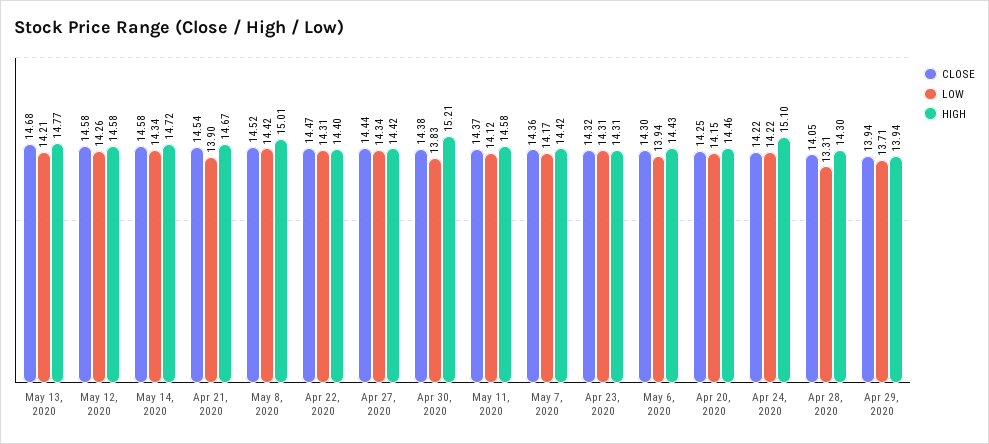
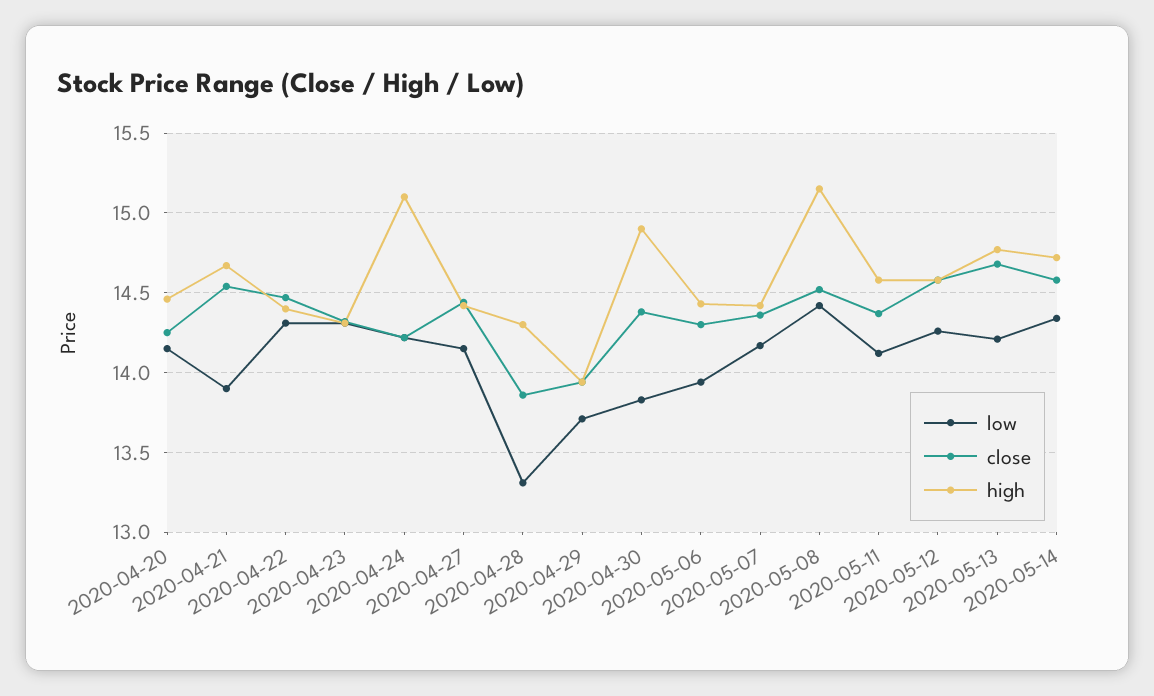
  {
    "CLOSE": {
      "May 13, 2020": 14.68,
      "May 12, 2020": 14.58,
      "May 14, 2020": 14.58,
      "Apr 21, 2020": 14.54,
      "May 8, 2020": 14.52,
      "Apr 22, 2020": 14.47,
      "Apr 27, 2020": 14.44,
      "Apr 30, 2020": 14.38,
      "May 11, 2020": 14.37,
      "May 7, 2020": 14.36,
      "Apr 23, 2020": 14.32,
      "May 6, 2020": 14.3,
      "Apr 20, 2020": 14.25,
      "Apr 24, 2020": 14.22,
-     "Apr 28, 2020": 14.05,
+     "Apr 28, 2020": 13.85,
      "Apr 29, 2020": 13.94
    },
    "LOW": {
      "May 13, 2020": 14.21,
      "May 12, 2020": 14.26,
      "May 14, 2020": 14.34,
      "Apr 21, 2020": 13.9,
      "May 8, 2020": 14.42,
      "Apr 22, 2020": 14.31,
-     "Apr 27, 2020": 14.34,
+     "Apr 27, 2020": 14.15,
      "Apr 30, 2020": 13.83,
      "May 11, 2020": 14.12,
      "May 7, 2020": 14.17,
      "Apr 23, 2020": 14.31,
      "May 6, 2020": 13.94,
      "Apr 20, 2020": 14.15,
      "Apr 24, 2020": 14.22,
      "Apr 28, 2020": 13.31,
      "Apr 29, 2020": 13.71
    },
    "HIGH": {
      "May 13, 2020": 14.77,
      "May 12, 2020": 14.58,
      "May 14, 2020": 14.72,
      "Apr 21, 2020": 14.67,
-     "May 8, 2020": 15.01,
+     "May 8, 2020": 15.15,
      "Apr 22, 2020": 14.4,
      "Apr 27, 2020": 14.42,
-     "Apr 30, 2020": 15.21,
+     "Apr 30, 2020": 14.9,
      "May 11, 2020": 14.58,
      "May 7, 2020": 14.42,
      "Apr 23, 2020": 14.31,
      "May 6, 2020": 14.43,
      "Apr 20, 2020": 14.46,
      "Apr 24, 2020": 15.1,
      "Apr 28, 2020": 14.3,
      "Apr 29, 2020": 13.94
    }
  }

